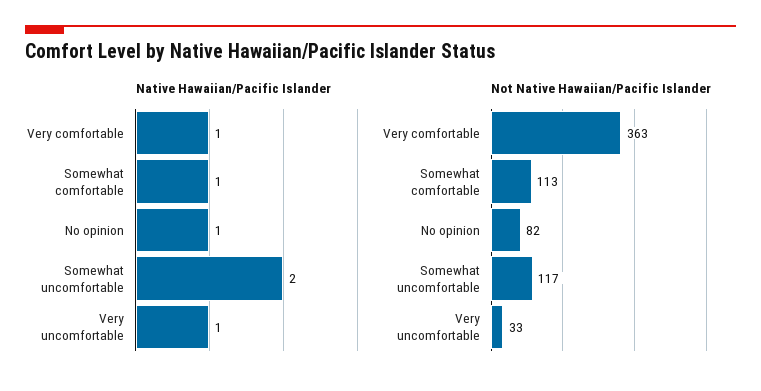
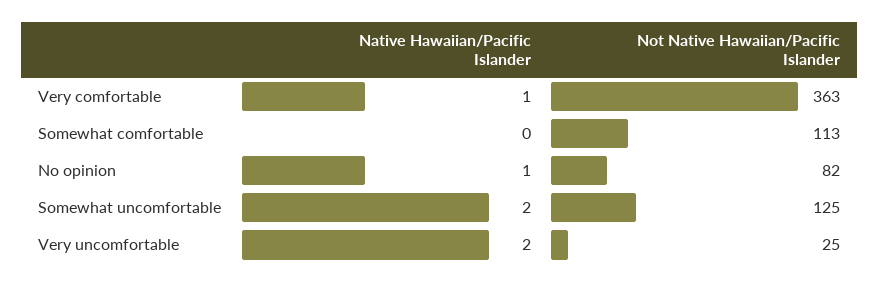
  {
    "Native Hawaiian/Pacific Islander": {
      "Very comfortable": 1,
-     "Somewhat comfortable": 1,
+     "Somewhat comfortable": 0,
      "No opinion": 1,
      "Somewhat uncomfortable": 2,
-     "Very uncomfortable": 1
+     "Very uncomfortable": 2
    },
    "Not Native Hawaiian/Pacific Islander": {
      "Very comfortable": 363,
      "Somewhat comfortable": 113,
      "No opinion": 82,
-     "Somewhat uncomfortable": 117,
+     "Somewhat uncomfortable": 125,
-     "Very uncomfortable": 33
+     "Very uncomfortable": 25
    }
  }

